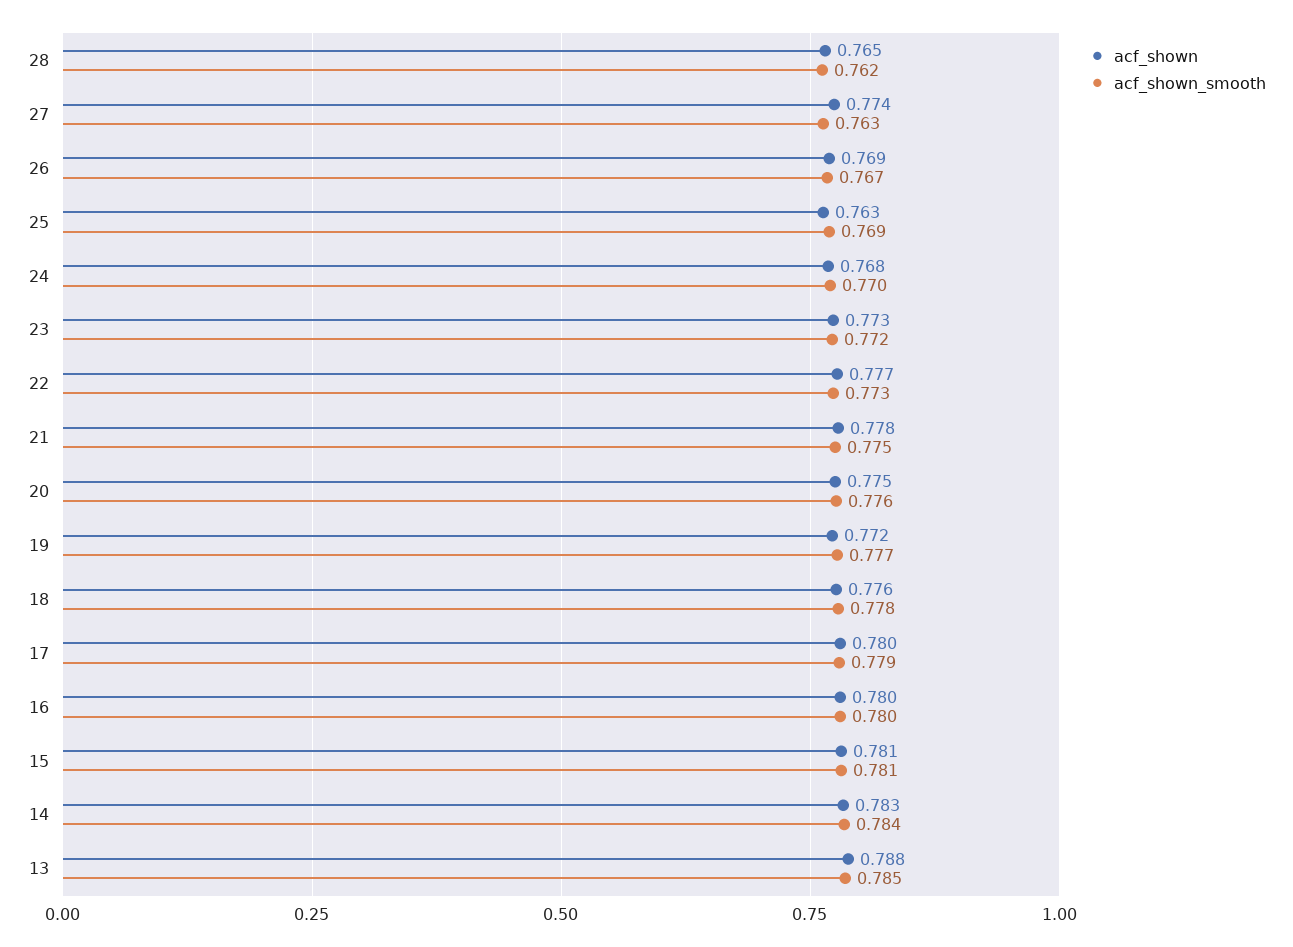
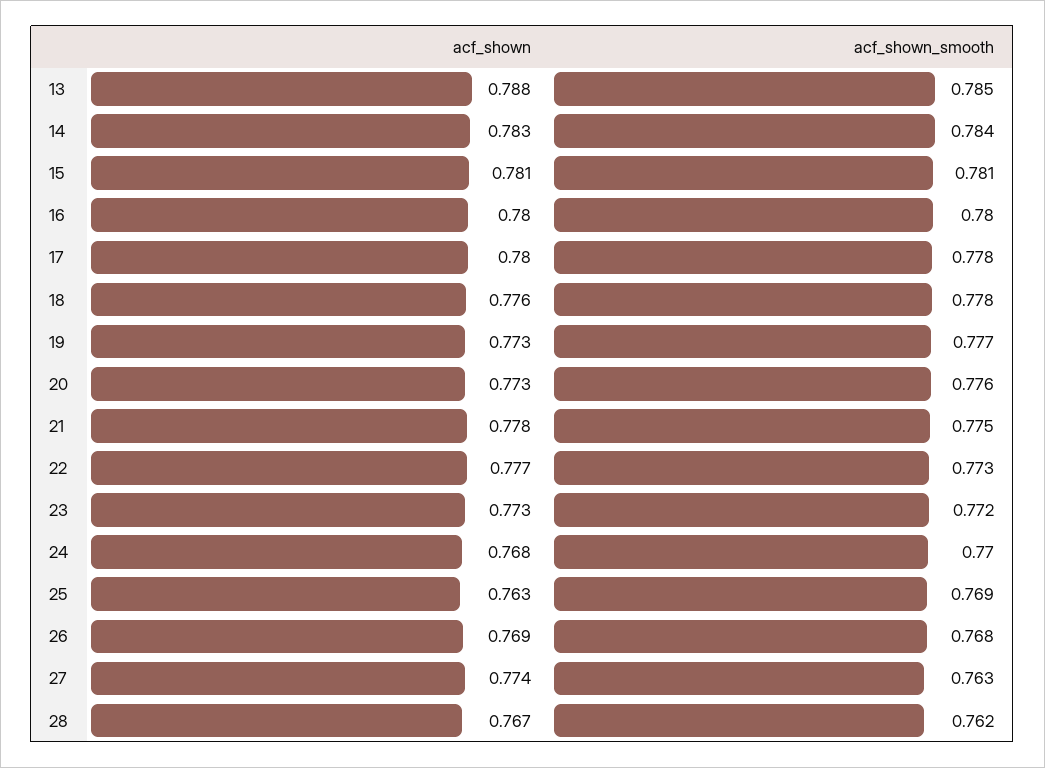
  {
    "acf_shown": {
-     "28": 0.765,
+     "28": 0.767,
      "27": 0.774,
      "26": 0.769,
      "25": 0.763,
      "24": 0.768,
      "23": 0.773,
      "22": 0.777,
      "21": 0.778,
-     "20": 0.775,
+     "20": 0.773,
-     "19": 0.772,
+     "19": 0.773,
      "18": 0.776,
      "17": 0.78,
      "16": 0.78,
      "15": 0.781,
      "14": 0.783,
      "13": 0.788
    },
    "acf_shown_smooth": {
      "28": 0.762,
      "27": 0.763,
-     "26": 0.767,
+     "26": 0.768,
      "25": 0.769,
      "24": 0.77,
      "23": 0.772,
      "22": 0.773,
      "21": 0.775,
      "20": 0.776,
      "19": 0.777,
      "18": 0.778,
-     "17": 0.779,
+     "17": 0.778,
      "16": 0.78,
      "15": 0.781,
      "14": 0.784,
      "13": 0.785
    }
  }

